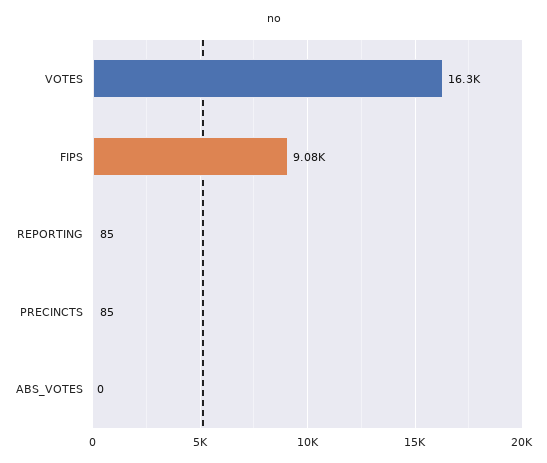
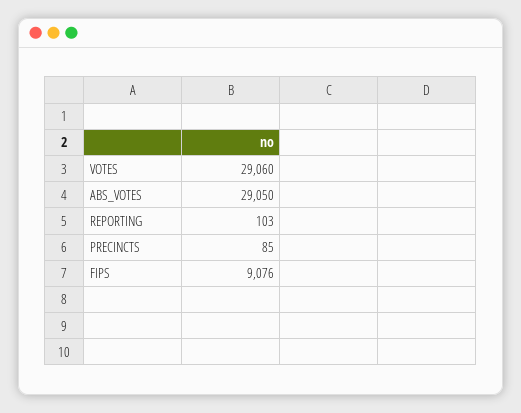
  {
-   "VOTES": 16300,
+   "VOTES": 29060,
    "FIPS": 9076,
-   "REPORTING": 85,
+   "REPORTING": 103,
    "PRECINCTS": 85,
-   "ABS_VOTES": 0
+   "ABS_VOTES": 29050
  }

